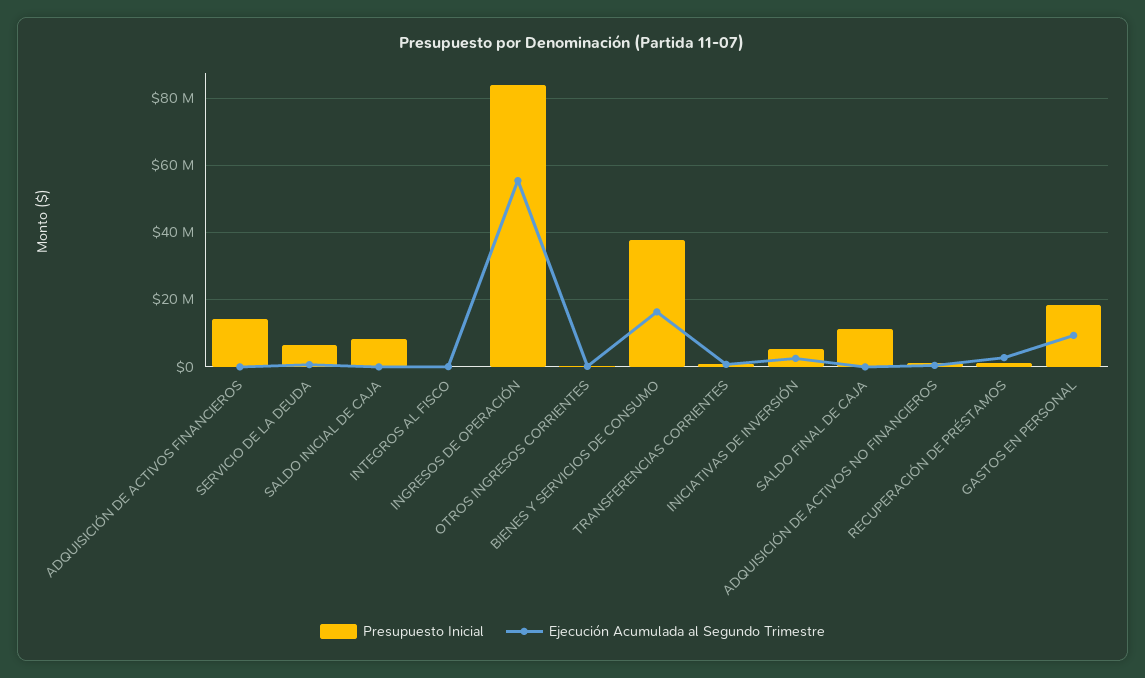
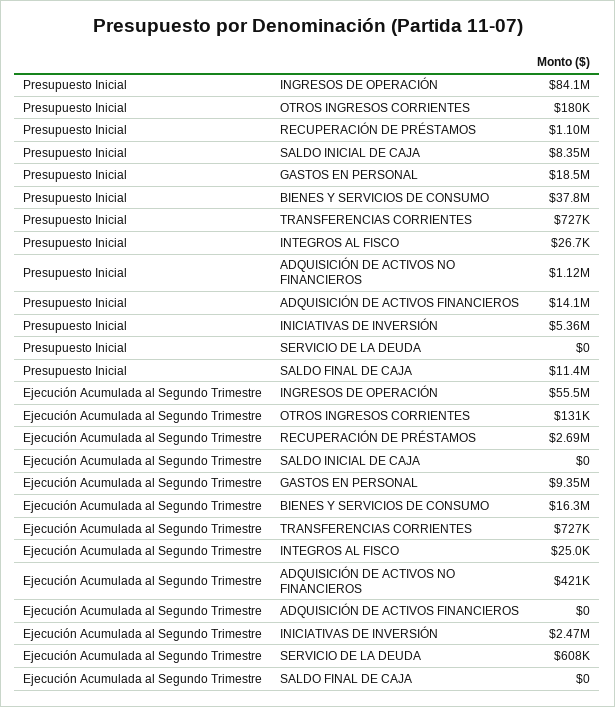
  {
    "Presupuesto Inicial": {
      "ADQUISICIÓN DE ACTIVOS FINANCIEROS": 14100000,
-     "SERVICIO DE LA DEUDA": 6000000,
+     "SERVICIO DE LA DEUDA": 0,
      "SALDO INICIAL DE CAJA": 8350000,
      "INTEGROS AL FISCO": 26700,
      "INGRESOS DE OPERACIÓN": 84100000,
      "OTROS INGRESOS CORRIENTES": 180000,
      "BIENES Y SERVICIOS DE CONSUMO": 37800000,
      "TRANSFERENCIAS CORRIENTES": 727000,
      "INICIATIVAS DE INVERSIÓN": 5360000,
      "SALDO FINAL DE CAJA": 11400000,
      "ADQUISICIÓN DE ACTIVOS NO FINANCIEROS": 1120000,
      "RECUPERACIÓN DE PRÉSTAMOS": 1100000,
      "GASTOS EN PERSONAL": 18500000
    },
    "Ejecución Acumulada al Segundo Trimestre": {
      "ADQUISICIÓN DE ACTIVOS FINANCIEROS": 0,
      "SERVICIO DE LA DEUDA": 608000,
      "SALDO INICIAL DE CAJA": 0,
      "INTEGROS AL FISCO": 25000,
      "INGRESOS DE OPERACIÓN": 55500000,
      "OTROS INGRESOS CORRIENTES": 131000,
      "BIENES Y SERVICIOS DE CONSUMO": 16300000,
      "TRANSFERENCIAS CORRIENTES": 727000,
      "INICIATIVAS DE INVERSIÓN": 2470000,
      "SALDO FINAL DE CAJA": 0,
      "ADQUISICIÓN DE ACTIVOS NO FINANCIEROS": 421000,
      "RECUPERACIÓN DE PRÉSTAMOS": 2690000,
      "GASTOS EN PERSONAL": 9350000
    }
  }

